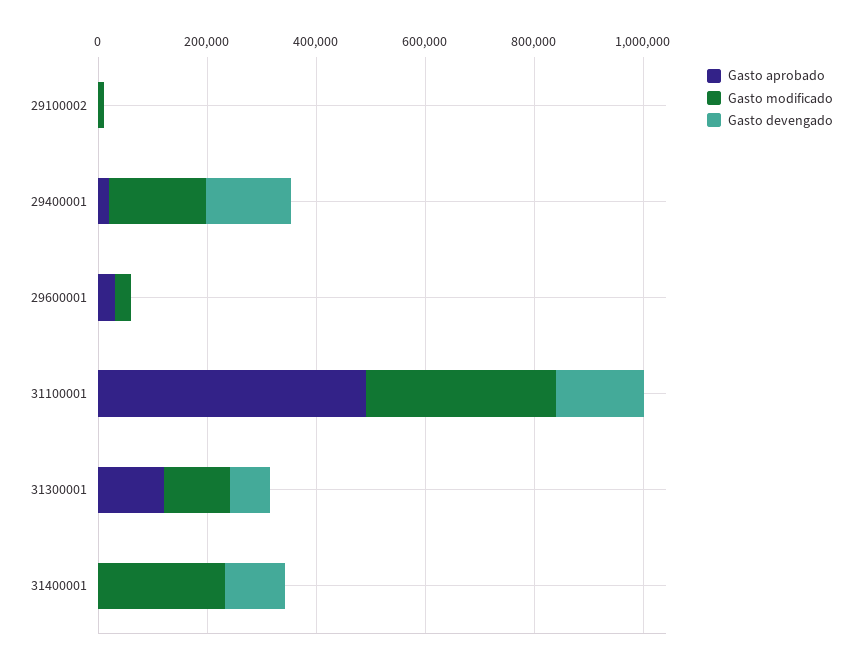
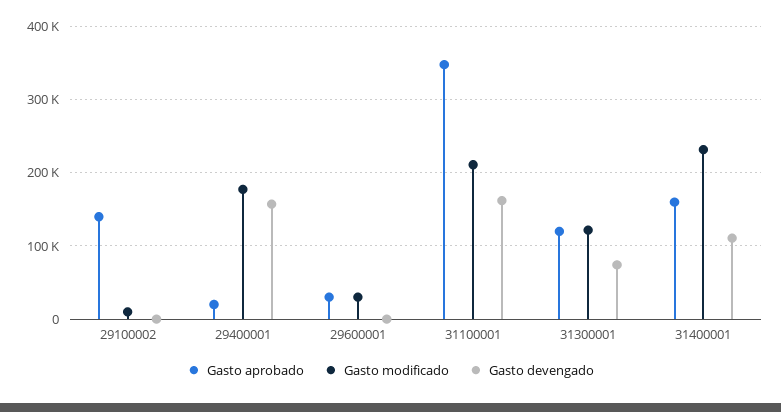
  {
    "Gasto aprobado": {
-     "29100002": 0,
+     "29100002": 140000,
      "29400001": 20000,
      "29600001": 30000,
-     "31100001": 500000,
+     "31100001": 350000,
      "31300001": 120000,
-     "31400001": 0
+     "31400001": 160000
    },
    "Gasto modificado": {
      "29100002": 10000,
      "29400001": 180000,
      "29600001": 30000,
-     "31100001": 350000,
+     "31100001": 210000,
      "31300001": 120000,
      "31400001": 230000
    },
    "Gasto devengado": {
      "29100002": 0,
      "29400001": 160000,
      "29600001": 0,
      "31100001": 160000,
      "31300001": 70000,
      "31400001": 110000
    }
  }

